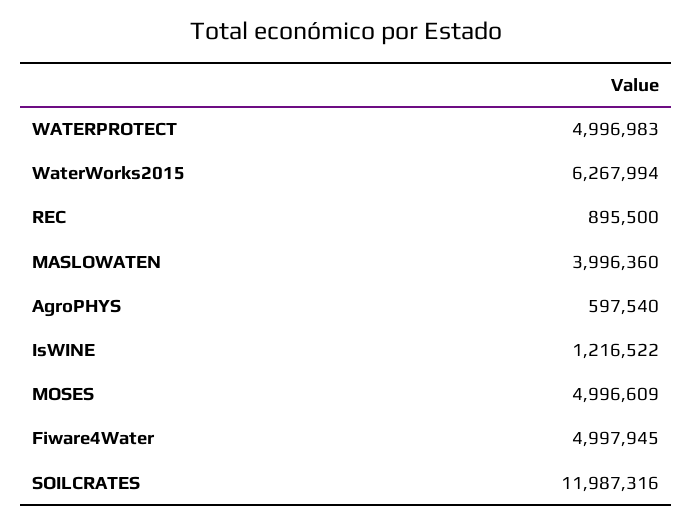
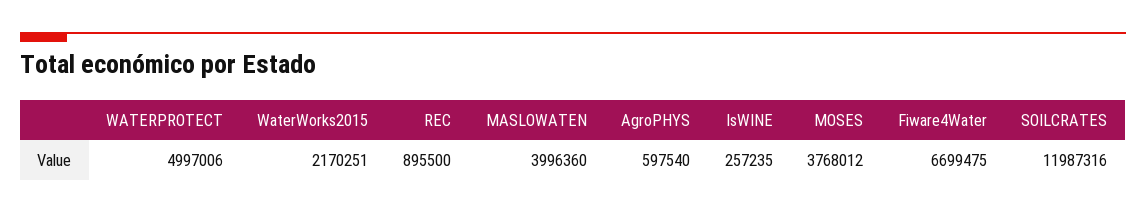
  {
-   "WATERPROTECT": 4996983,
+   "WATERPROTECT": 4997006,
-   "WaterWorks2015": 6267994,
+   "WaterWorks2015": 2170251,
    "REC": 895500,
    "MASLOWATEN": 3996360,
    "AgroPHYS": 597540,
-   "IsWINE": 1216522,
+   "IsWINE": 257235,
-   "MOSES": 4996609,
+   "MOSES": 3768012,
-   "Fiware4Water": 4997945,
+   "Fiware4Water": 6699475,
    "SOILCRATES": 11987316
  }

